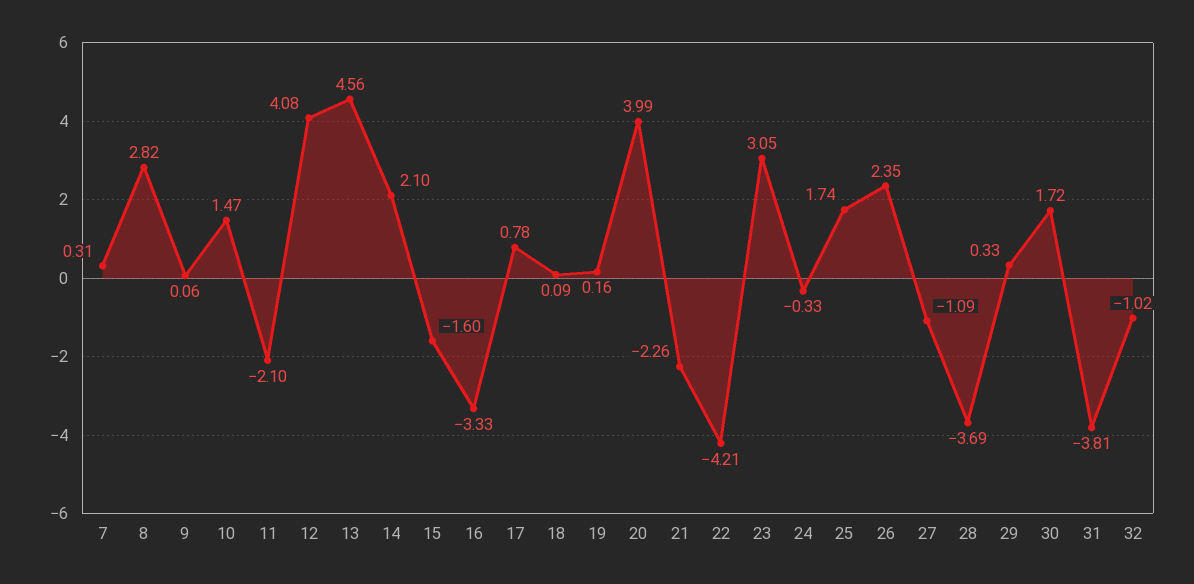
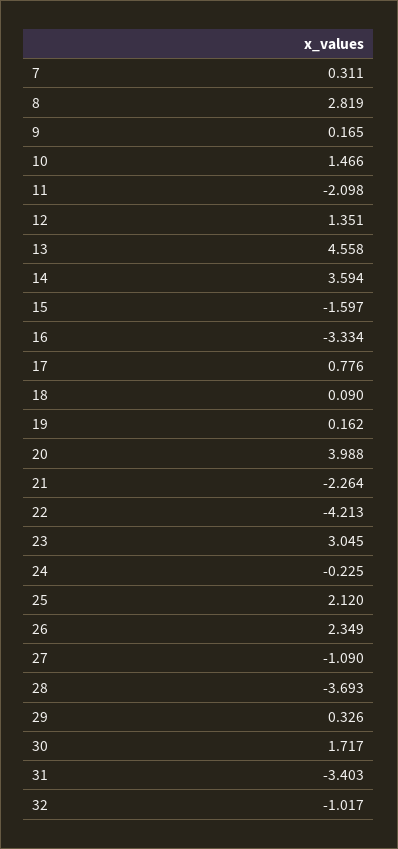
  {
    "7": 0.311,
    "8": 2.819,
-   "9": 0.06,
+   "9": 0.165,
    "10": 1.466,
    "11": -2.098,
-   "12": 4.08,
+   "12": 1.351,
    "13": 4.558,
-   "14": 2.1,
+   "14": 3.594,
    "15": -1.597,
    "16": -3.334,
    "17": 0.776,
    "18": 0.09,
    "19": 0.162,
    "20": 3.988,
    "21": -2.264,
    "22": -4.213,
    "23": 3.045,
-   "24": -0.33,
+   "24": -0.225,
-   "25": 1.74,
+   "25": 2.12,
    "26": 2.349,
    "27": -1.09,
    "28": -3.693,
    "29": 0.326,
    "30": 1.717,
-   "31": -3.81,
+   "31": -3.403,
    "32": -1.017
  }

